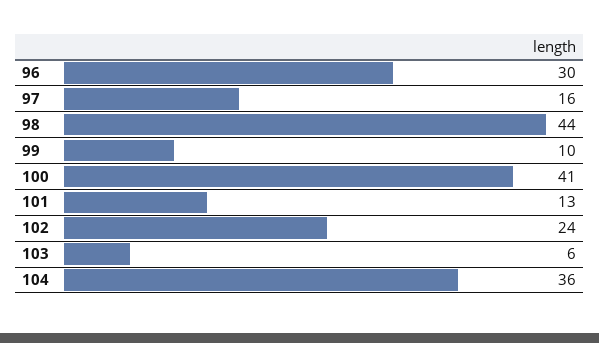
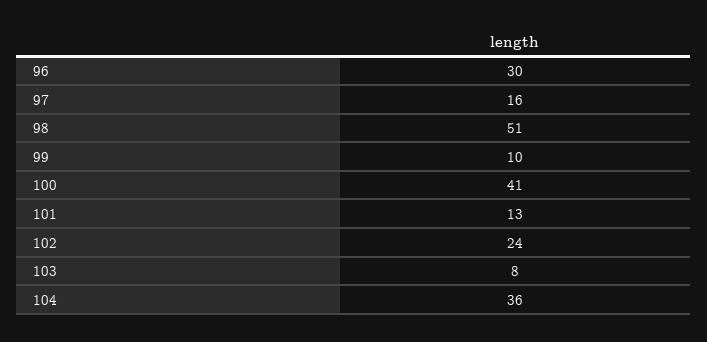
  {
    "96": 30,
    "97": 16,
-   "98": 44,
+   "98": 51,
    "99": 10,
    "100": 41,
    "101": 13,
    "102": 24,
-   "103": 6,
+   "103": 8,
    "104": 36
  }

